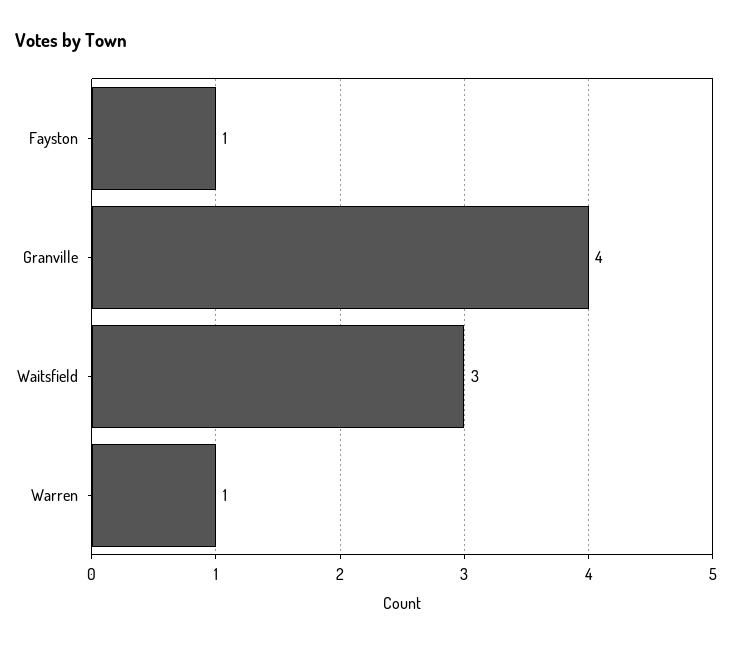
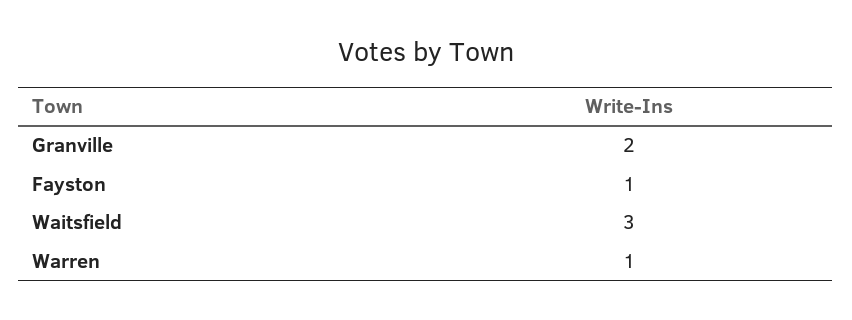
  {
    "Fayston": 1,
-   "Granville": 4,
+   "Granville": 2,
    "Waitsfield": 3,
    "Warren": 1
  }

